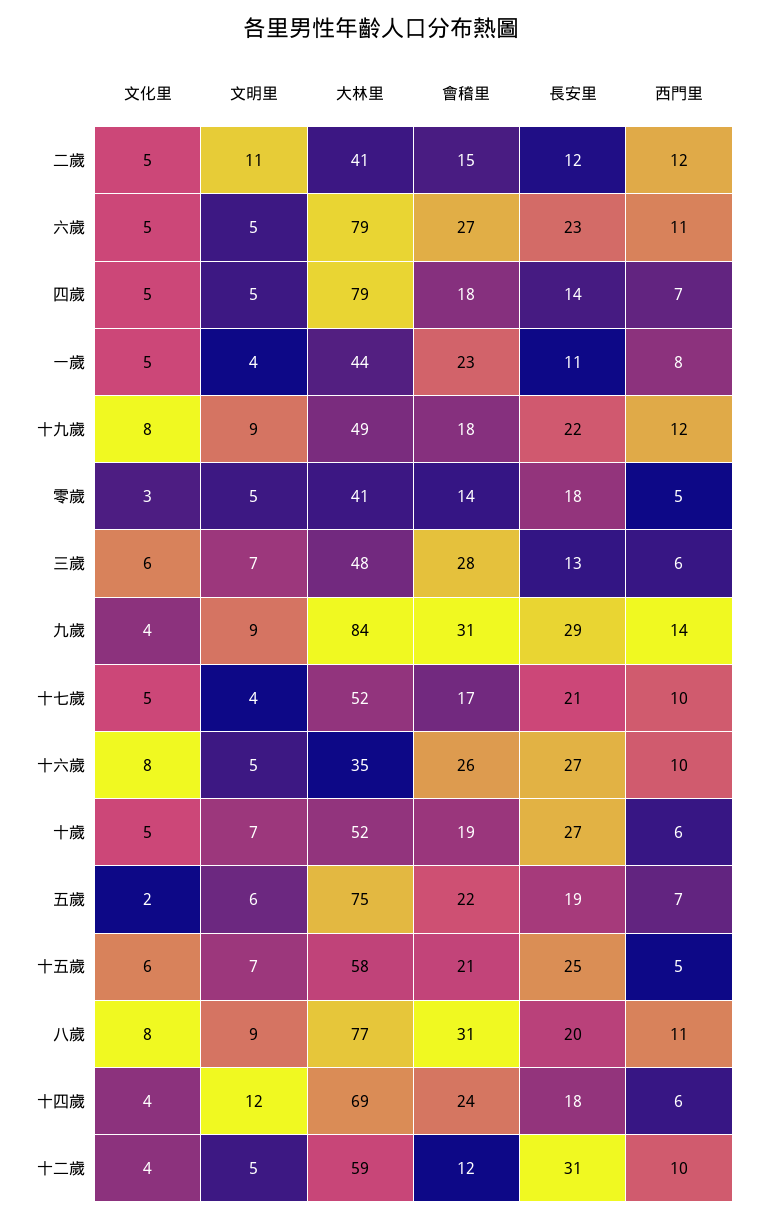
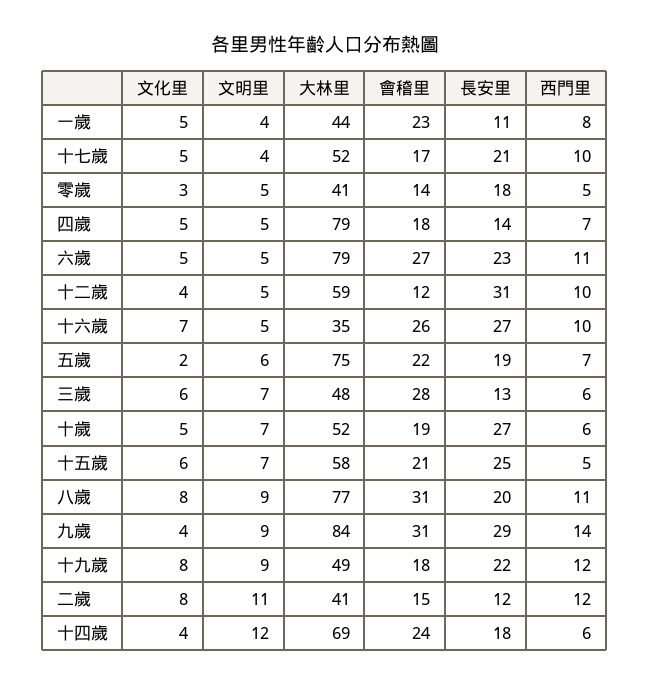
  {
    "文化里": {
-     "二歲": 5,
+     "二歲": 8,
      "六歲": 5,
      "四歲": 5,
      "一歲": 5,
      "十九歲": 8,
      "零歲": 3,
      "三歲": 6,
      "九歲": 4,
      "十七歲": 5,
-     "十六歲": 8,
+     "十六歲": 7,
      "十歲": 5,
      "五歲": 2,
      "十五歲": 6,
      "八歲": 8,
      "十四歲": 4,
      "十二歲": 4
    },
    "文明里": {
      "二歲": 11,
      "六歲": 5,
      "四歲": 5,
      "一歲": 4,
      "十九歲": 9,
      "零歲": 5,
      "三歲": 7,
      "九歲": 9,
      "十七歲": 4,
      "十六歲": 5,
      "十歲": 7,
      "五歲": 6,
      "十五歲": 7,
      "八歲": 9,
      "十四歲": 12,
      "十二歲": 5
    },
    "大林里": {
      "二歲": 41,
      "六歲": 79,
      "四歲": 79,
      "一歲": 44,
      "十九歲": 49,
      "零歲": 41,
      "三歲": 48,
      "九歲": 84,
      "十七歲": 52,
      "十六歲": 35,
      "十歲": 52,
      "五歲": 75,
      "十五歲": 58,
      "八歲": 77,
      "十四歲": 69,
      "十二歲": 59
    },
    "會稽里": {
      "二歲": 15,
      "六歲": 27,
      "四歲": 18,
      "一歲": 23,
      "十九歲": 18,
      "零歲": 14,
      "三歲": 28,
      "九歲": 31,
      "十七歲": 17,
      "十六歲": 26,
      "十歲": 19,
      "五歲": 22,
      "十五歲": 21,
      "八歲": 31,
      "十四歲": 24,
      "十二歲": 12
    },
    "長安里": {
      "二歲": 12,
      "六歲": 23,
      "四歲": 14,
      "一歲": 11,
      "十九歲": 22,
      "零歲": 18,
      "三歲": 13,
      "九歲": 29,
      "十七歲": 21,
      "十六歲": 27,
      "十歲": 27,
      "五歲": 19,
      "十五歲": 25,
      "八歲": 20,
      "十四歲": 18,
      "十二歲": 31
    },
    "西門里": {
      "二歲": 12,
      "六歲": 11,
      "四歲": 7,
      "一歲": 8,
      "十九歲": 12,
      "零歲": 5,
      "三歲": 6,
      "九歲": 14,
      "十七歲": 10,
      "十六歲": 10,
      "十歲": 6,
      "五歲": 7,
      "十五歲": 5,
      "八歲": 11,
      "十四歲": 6,
      "十二歲": 10
    }
  }

